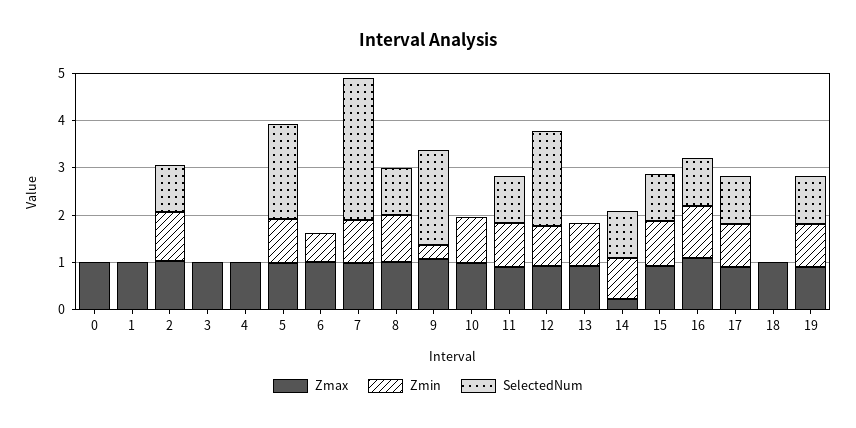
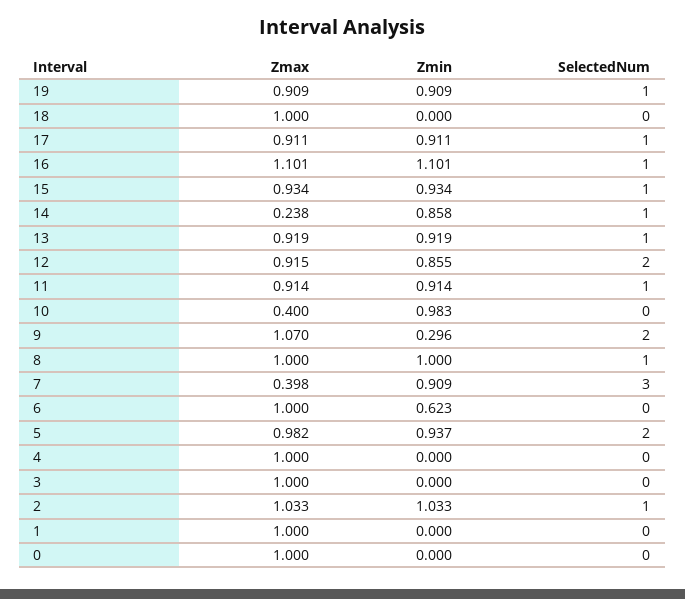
  {
    "Zmax": {
      "0": 1,
      "1": 1,
      "2": 1.033,
      "3": 1,
      "4": 1,
      "5": 0.982,
      "6": 1,
-     "7": 1,
+     "7": 0.398,
      "8": 1,
      "9": 1.07,
-     "10": 1,
+     "10": 0.4,
      "11": 0.914,
      "12": 0.915,
      "13": 0.919,
      "14": 0.238,
      "15": 0.934,
      "16": 1.101,
      "17": 0.911,
      "18": 1,
      "19": 0.909
    },
    "Zmin": {
      "0": 0,
      "1": 0,
      "2": 1.033,
      "3": 0,
      "4": 0,
      "5": 0.937,
      "6": 0.623,
      "7": 0.909,
      "8": 1,
      "9": 0.296,
      "10": 0.983,
      "11": 0.914,
      "12": 0.855,
      "13": 0.919,
      "14": 0.858,
      "15": 0.934,
      "16": 1.101,
      "17": 0.911,
      "18": 0,
      "19": 0.909
    },
    "SelectedNum": {
      "0": 0,
      "1": 0,
      "2": 1,
      "3": 0,
      "4": 0,
      "5": 2,
      "6": 0,
      "7": 3,
      "8": 1,
      "9": 2,
      "10": 0,
      "11": 1,
      "12": 2,
-     "13": 0,
+     "13": 1,
      "14": 1,
      "15": 1,
      "16": 1,
      "17": 1,
      "18": 0,
      "19": 1
    }
  }

